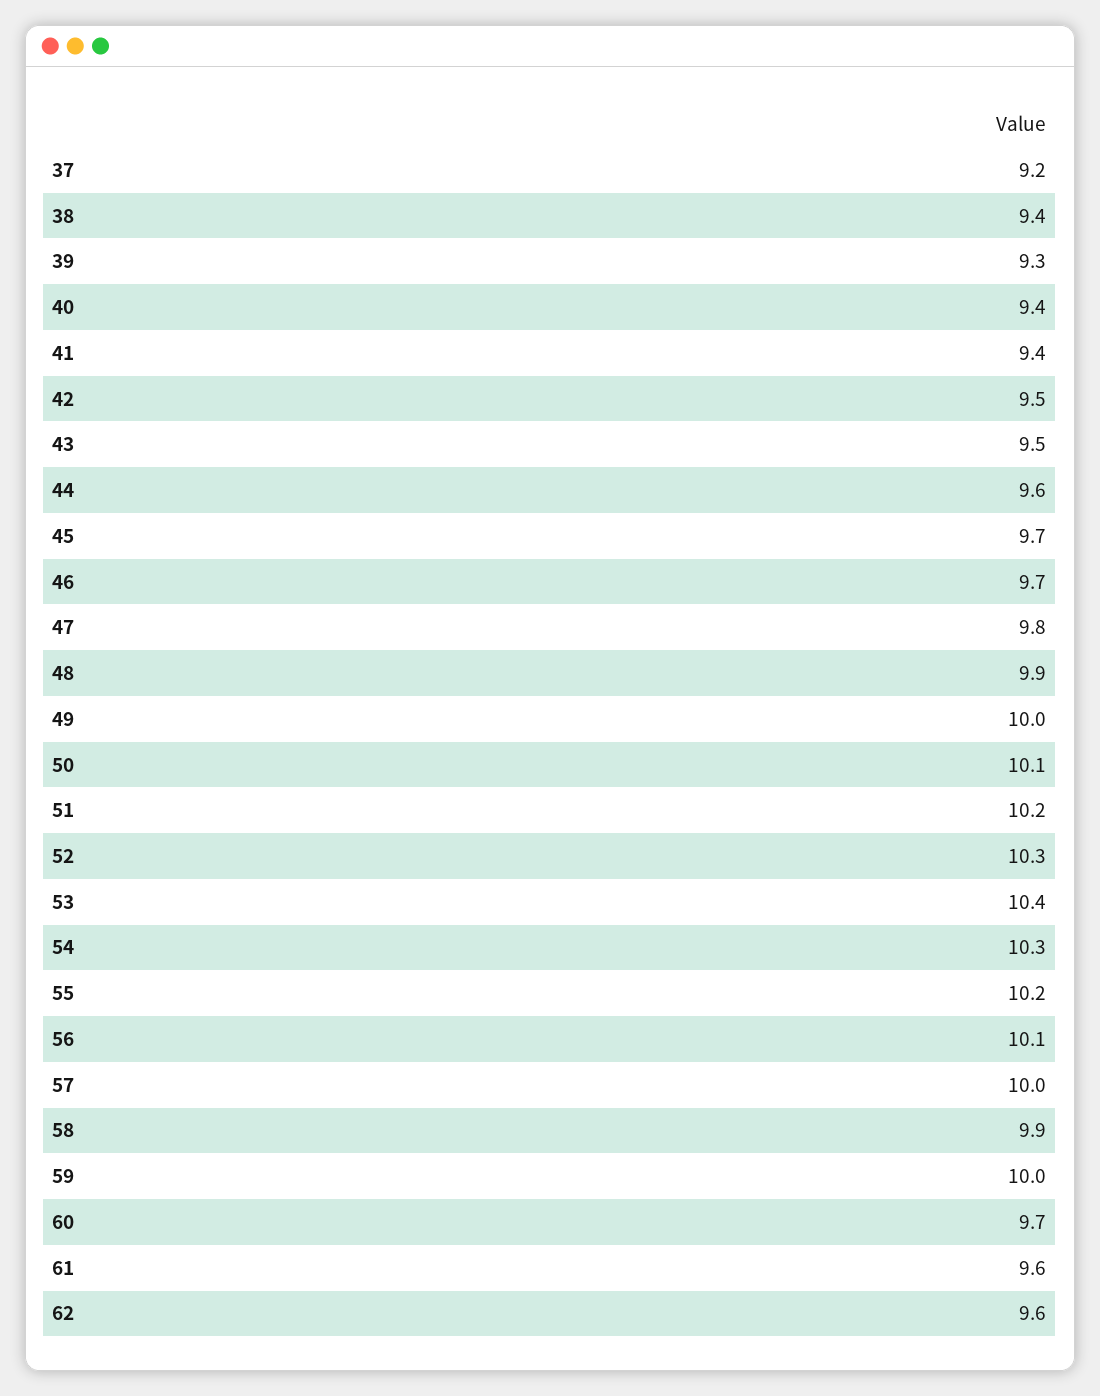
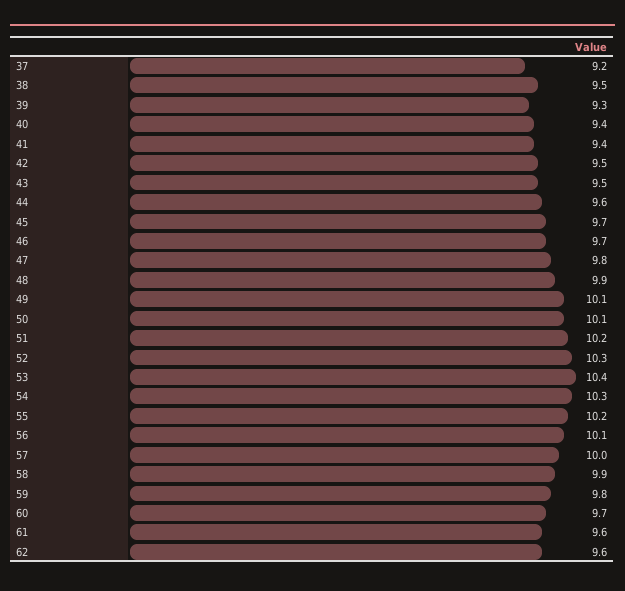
  {
    "37": 9.2,
-   "38": 9.4,
+   "38": 9.5,
    "39": 9.3,
    "40": 9.4,
    "41": 9.4,
    "42": 9.5,
    "43": 9.5,
    "44": 9.6,
    "45": 9.7,
    "46": 9.7,
    "47": 9.8,
    "48": 9.9,
-   "49": 10,
+   "49": 10.1,
    "50": 10.1,
    "51": 10.2,
    "52": 10.3,
    "53": 10.4,
    "54": 10.3,
    "55": 10.2,
    "56": 10.1,
    "57": 10,
    "58": 9.9,
-   "59": 10,
+   "59": 9.8,
    "60": 9.7,
    "61": 9.6,
    "62": 9.6
  }

